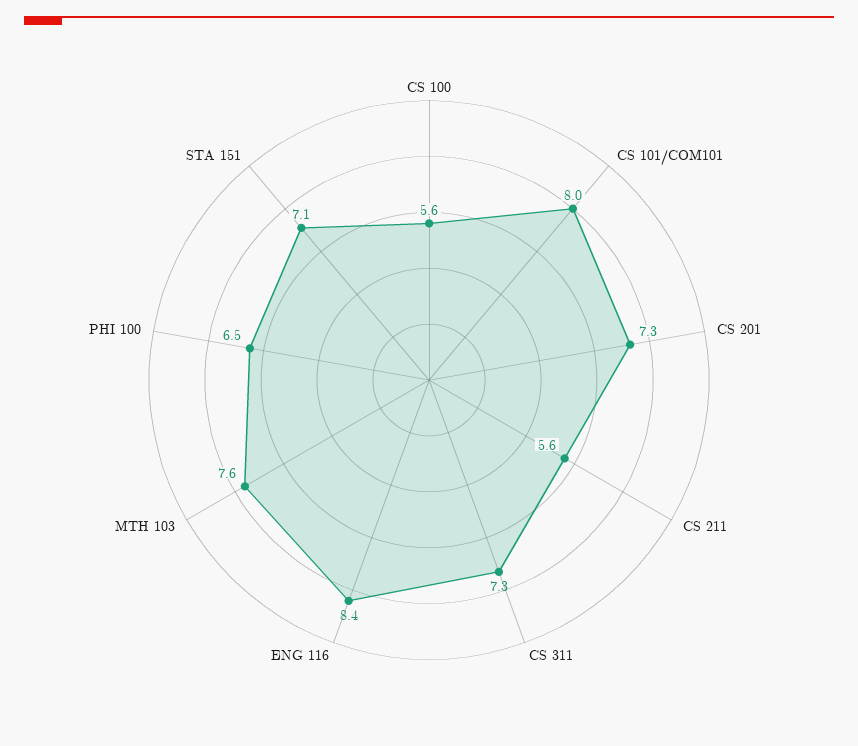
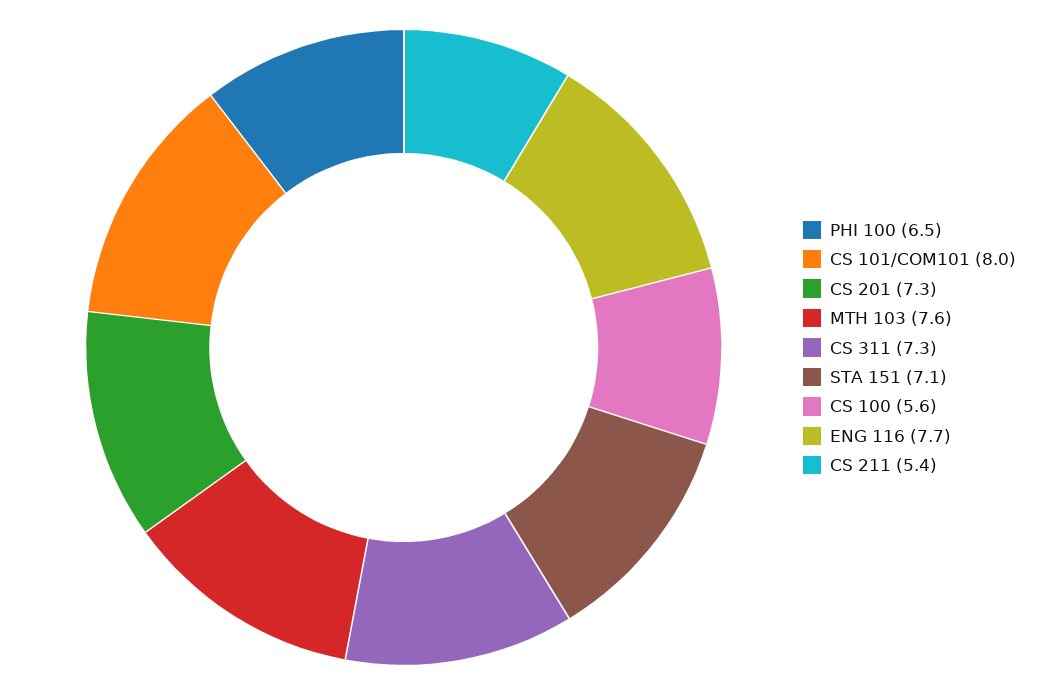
  {
    "CS 100": 5.6,
    "CS 101/COM101": 8,
    "CS 201": 7.3,
-   "CS 211": 5.6,
+   "CS 211": 5.4,
    "CS 311": 7.3,
-   "ENG 116": 8.4,
+   "ENG 116": 7.7,
    "MTH 103": 7.6,
    "PHI 100": 6.5,
    "STA 151": 7.1
  }

